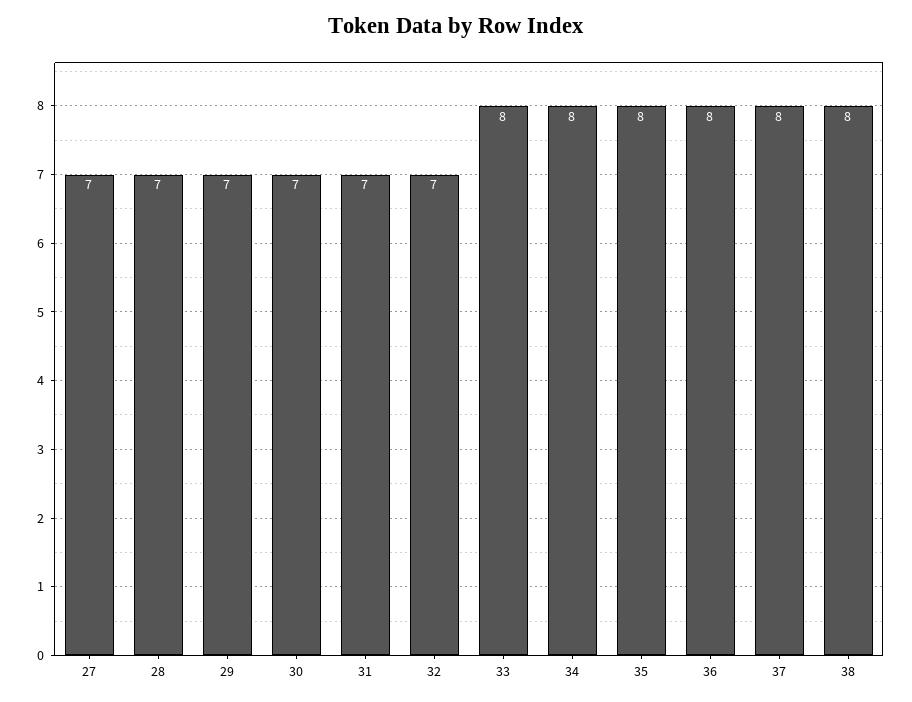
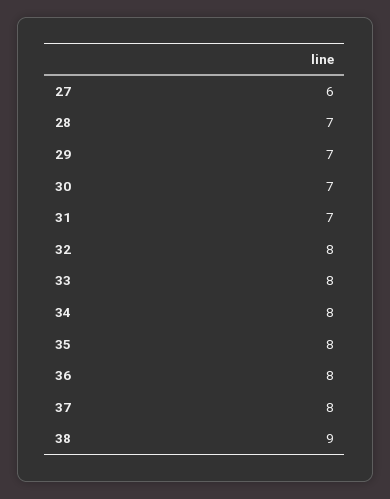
  {
-   "27": 7,
+   "27": 6,
    "28": 7,
    "29": 7,
    "30": 7,
    "31": 7,
-   "32": 7,
+   "32": 8,
    "33": 8,
    "34": 8,
    "35": 8,
    "36": 8,
    "37": 8,
-   "38": 8
+   "38": 9
  }

